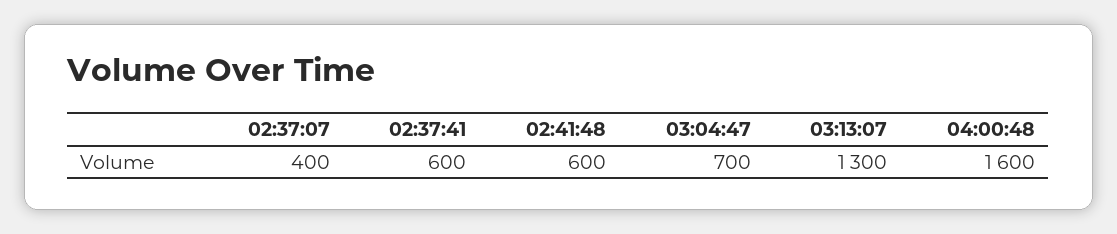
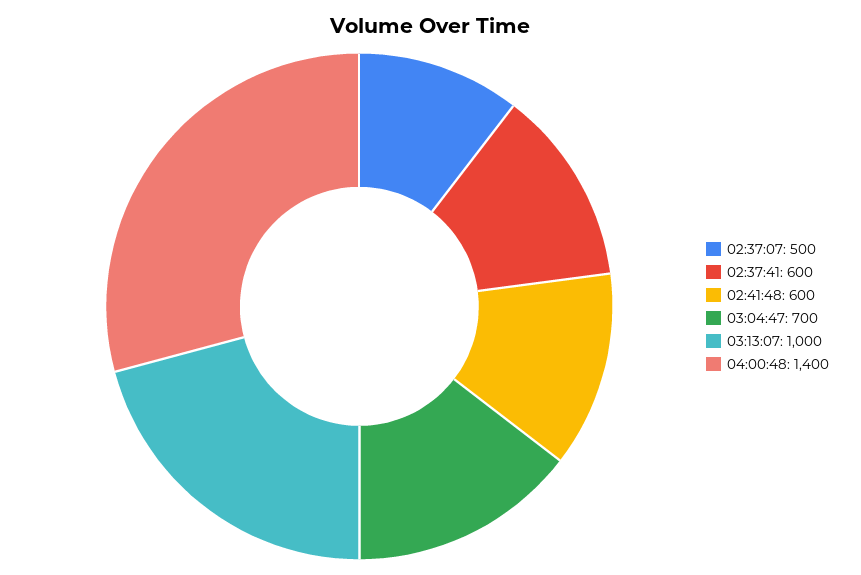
  {
-   "02:37:07": 400,
+   "02:37:07": 500,
    "02:37:41": 600,
    "02:41:48": 600,
    "03:04:47": 700,
-   "03:13:07": 1300,
+   "03:13:07": 1000,
-   "04:00:48": 1600
+   "04:00:48": 1400
  }

